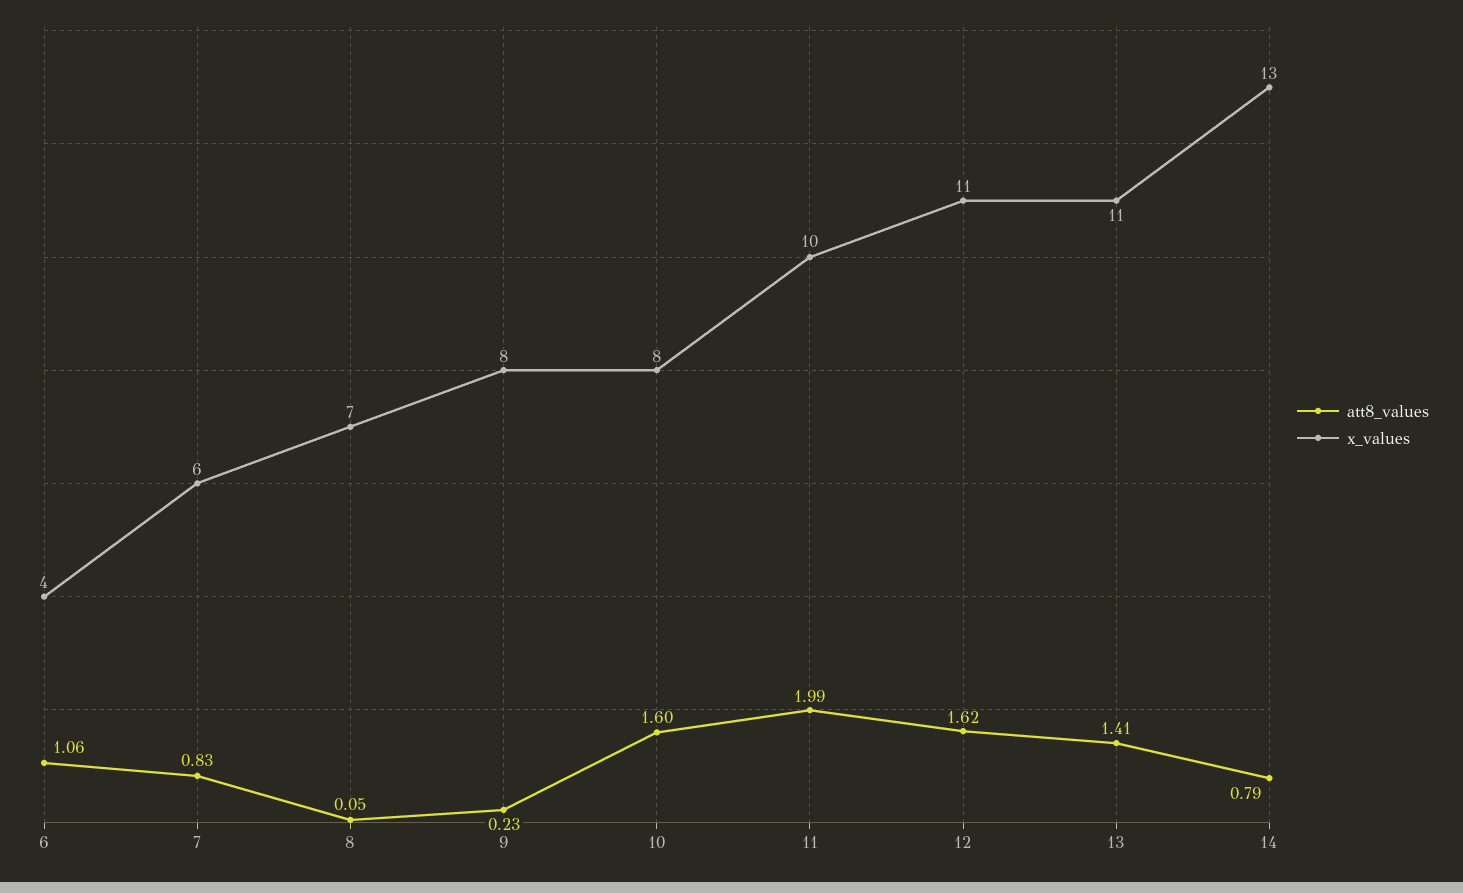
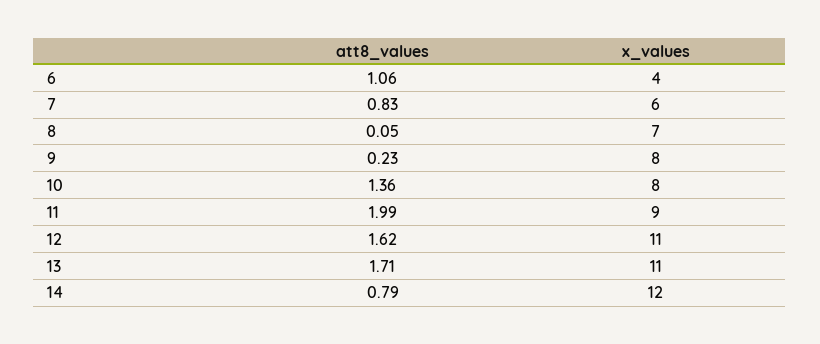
  {
    "att8_values": {
      "6": 1.06,
      "7": 0.83,
      "8": 0.05,
      "9": 0.23,
-     "10": 1.6,
+     "10": 1.36,
      "11": 1.99,
      "12": 1.62,
-     "13": 1.41,
+     "13": 1.71,
      "14": 0.79
    },
    "x_values": {
      "6": 4,
      "7": 6,
      "8": 7,
      "9": 8,
      "10": 8,
-     "11": 10,
+     "11": 9,
      "12": 11,
      "13": 11,
-     "14": 13
+     "14": 12
    }
  }

